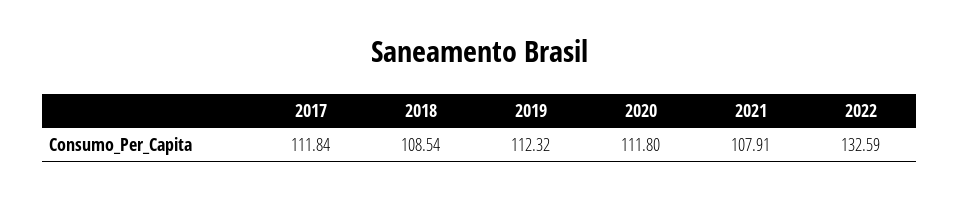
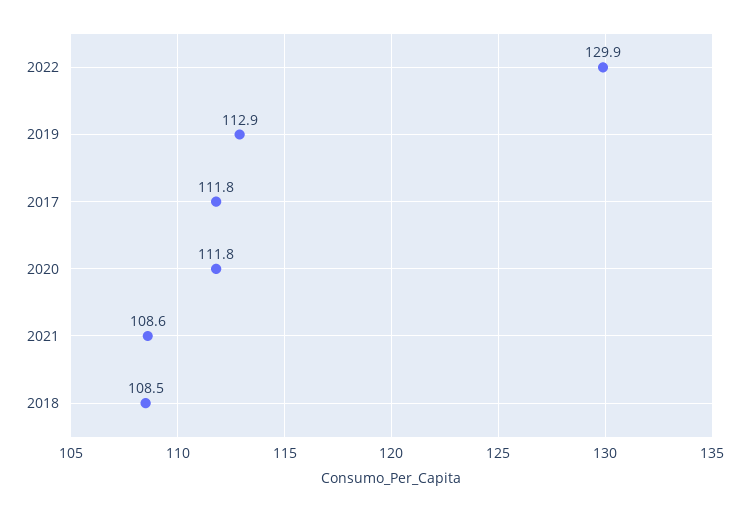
  {
    "2017": 111.84,
    "2018": 108.54,
-   "2019": 112.32,
+   "2019": 112.9,
    "2020": 111.8,
-   "2021": 107.91,
+   "2021": 108.6,
-   "2022": 132.59
+   "2022": 129.9
  }

